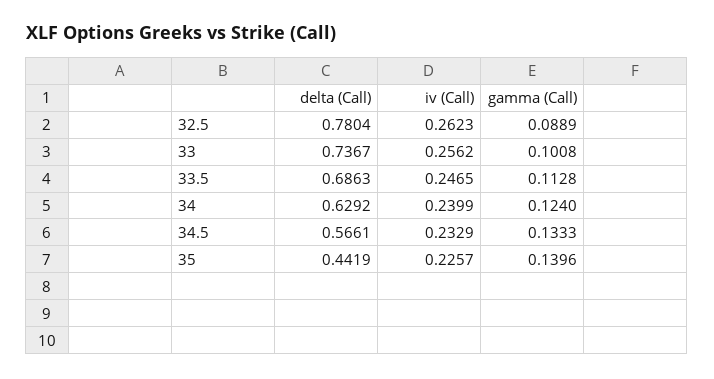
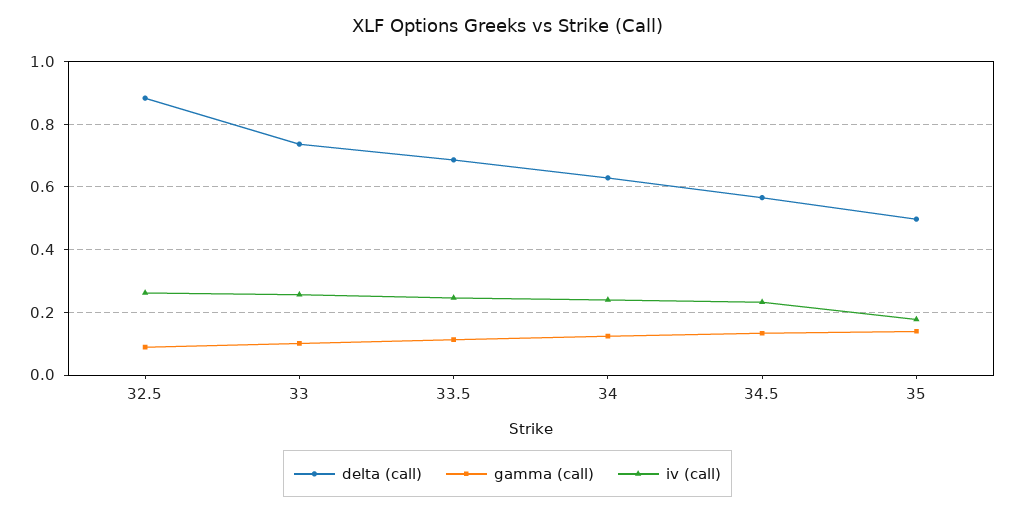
  {
    "delta (Call)": {
-     "32.5": 0.7804,
+     "32.5": 0.88,
      "33": 0.7367,
      "33.5": 0.6863,
      "34": 0.6292,
      "34.5": 0.5661,
-     "35": 0.4419
+     "35": 0.5
    },
    "iv (Call)": {
      "32.5": 0.2623,
      "33": 0.2562,
      "33.5": 0.2465,
      "34": 0.2399,
      "34.5": 0.2329,
-     "35": 0.2257
+     "35": 0.18
    },
    "gamma (Call)": {
      "32.5": 0.0889,
      "33": 0.1008,
      "33.5": 0.1128,
      "34": 0.124,
      "34.5": 0.1333,
      "35": 0.1396
    }
  }

